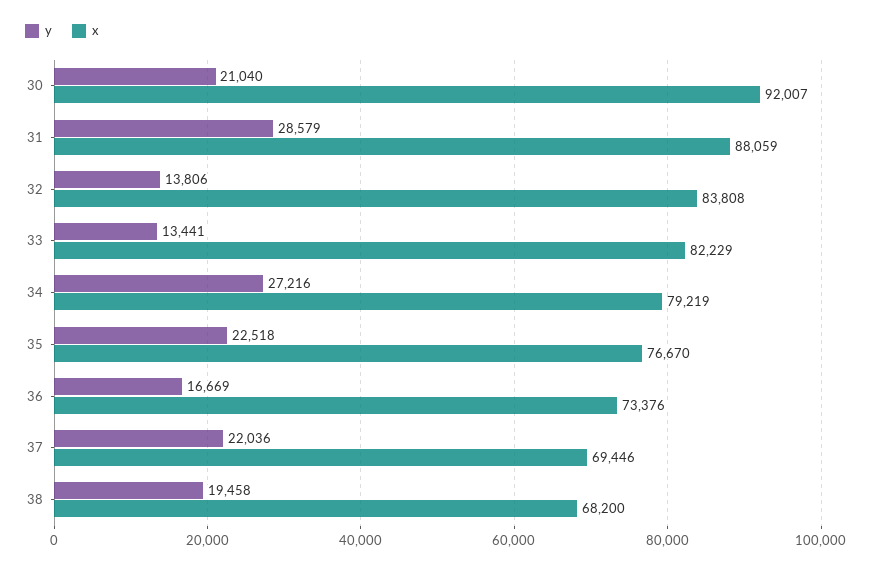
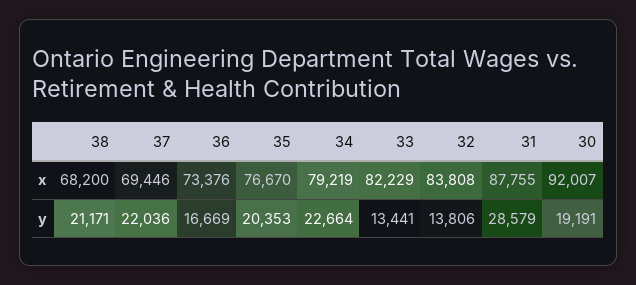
  {
    "y": {
-     "30": 21040,
+     "30": 19191,
      "31": 28579,
      "32": 13806,
      "33": 13441,
-     "34": 27216,
+     "34": 22664,
-     "35": 22518,
+     "35": 20353,
      "36": 16669,
      "37": 22036,
-     "38": 19458
+     "38": 21171
    },
    "x": {
      "30": 92007,
-     "31": 88059,
+     "31": 87755,
      "32": 83808,
      "33": 82229,
      "34": 79219,
      "35": 76670,
      "36": 73376,
      "37": 69446,
      "38": 68200
    }
  }

